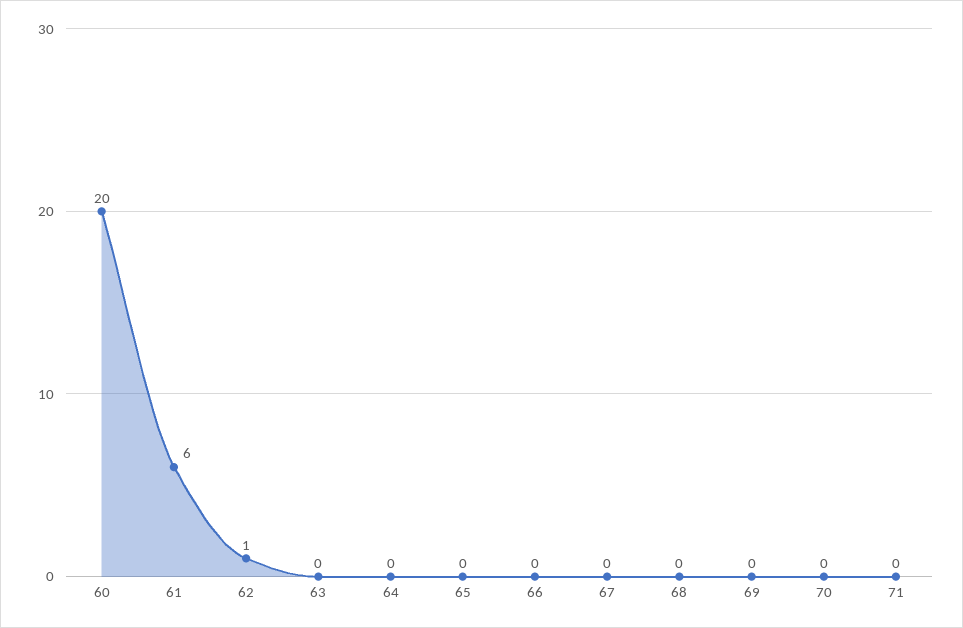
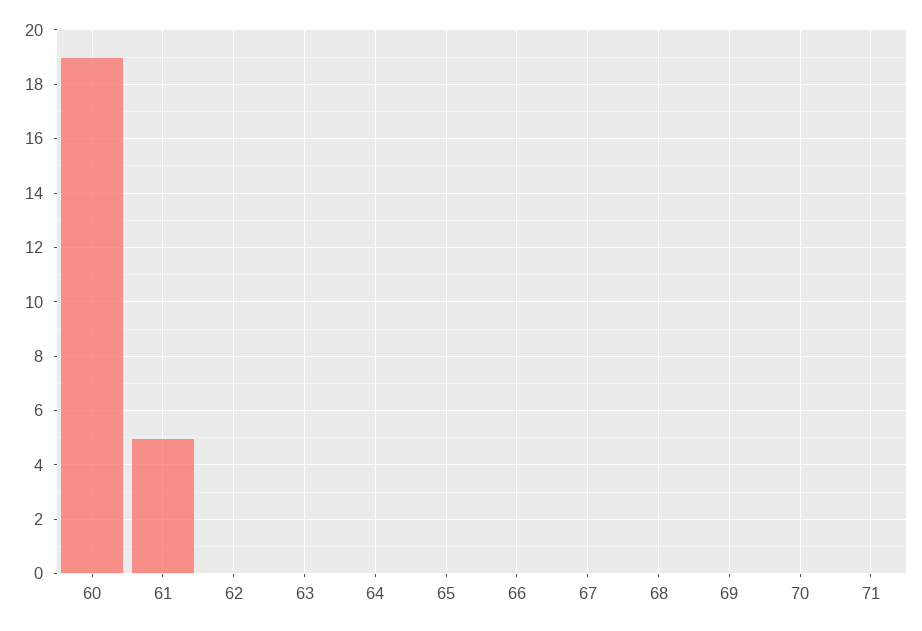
  {
-   "60": 20,
+   "60": 19,
-   "61": 6,
+   "61": 5,
-   "62": 1,
+   "62": 0,
    "63": 0,
    "64": 0,
    "65": 0,
    "66": 0,
    "67": 0,
    "68": 0,
    "69": 0,
    "70": 0,
    "71": 0
  }

